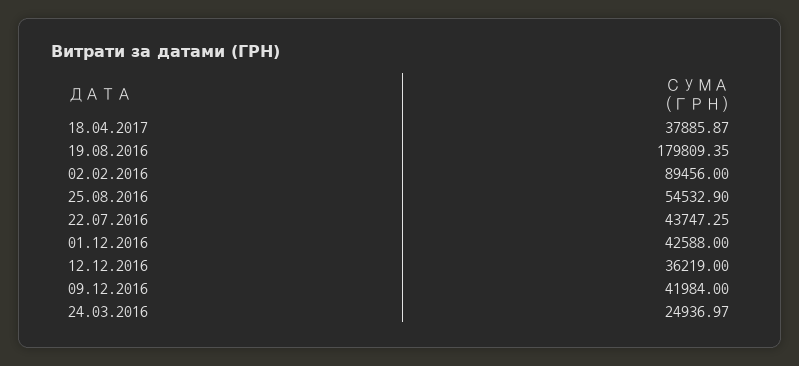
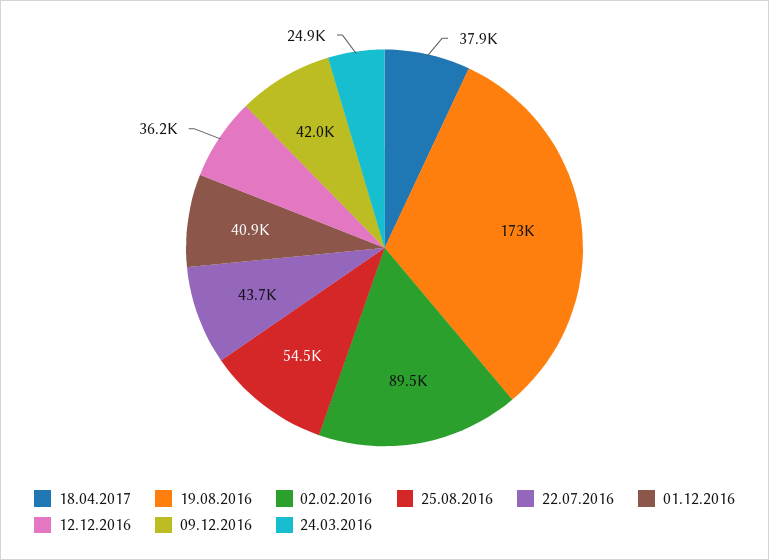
  {
    "18.04.2017": 37885.87,
-   "19.08.2016": 179809.35,
+   "19.08.2016": 173000,
    "02.02.2016": 89456,
    "25.08.2016": 54532.9,
    "22.07.2016": 43747.25,
-   "01.12.2016": 42588,
+   "01.12.2016": 40900,
    "12.12.2016": 36219,
    "09.12.2016": 41984,
    "24.03.2016": 24936.97
  }

